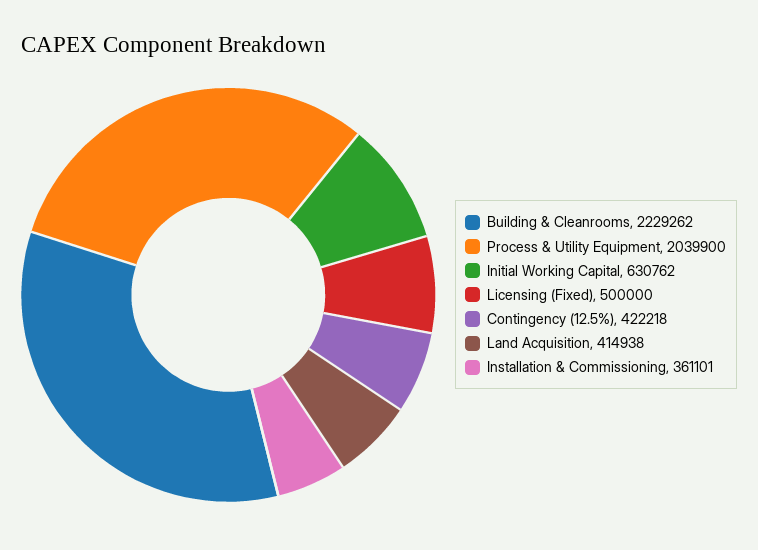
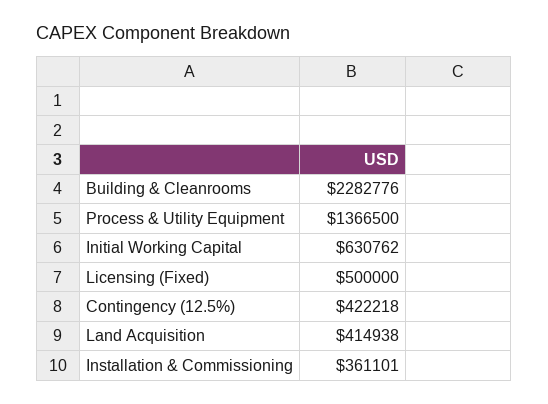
  {
-   "Building & Cleanrooms": 2229262,
+   "Building & Cleanrooms": 2282776,
-   "Process & Utility Equipment": 2039900,
+   "Process & Utility Equipment": 1366500,
    "Initial Working Capital": 630762,
    "Licensing (Fixed)": 500000,
    "Contingency (12.5%)": 422218,
    "Land Acquisition": 414938,
    "Installation & Commissioning": 361101
  }

